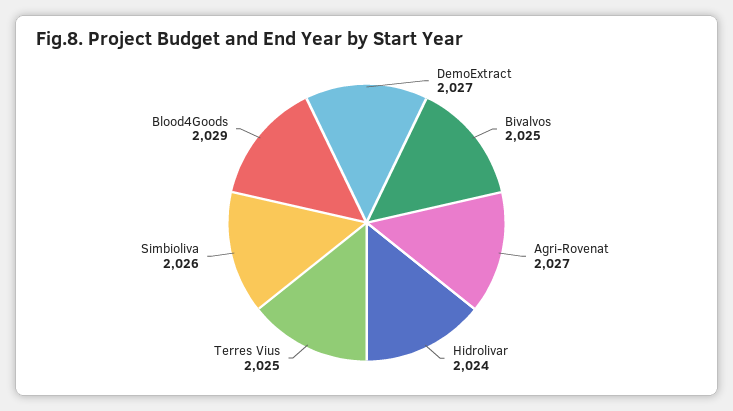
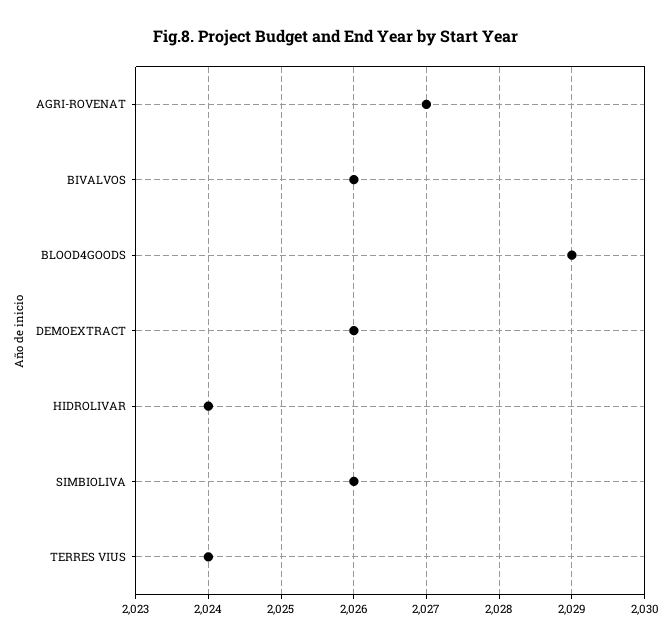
  {
-   "DemoExtract": 2027,
+   "DemoExtract": 2026,
-   "Bivalvos": 2025,
+   "Bivalvos": 2026,
    "Agri-Rovenat": 2027,
    "Hidrolivar": 2024,
-   "Terres Vius": 2025,
+   "Terres Vius": 2024,
    "Simbioliva": 2026,
    "Blood4Goods": 2029
  }

